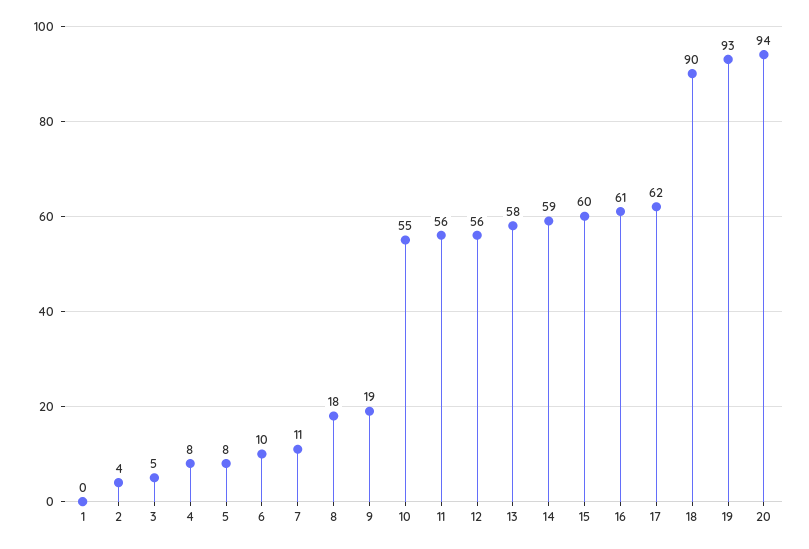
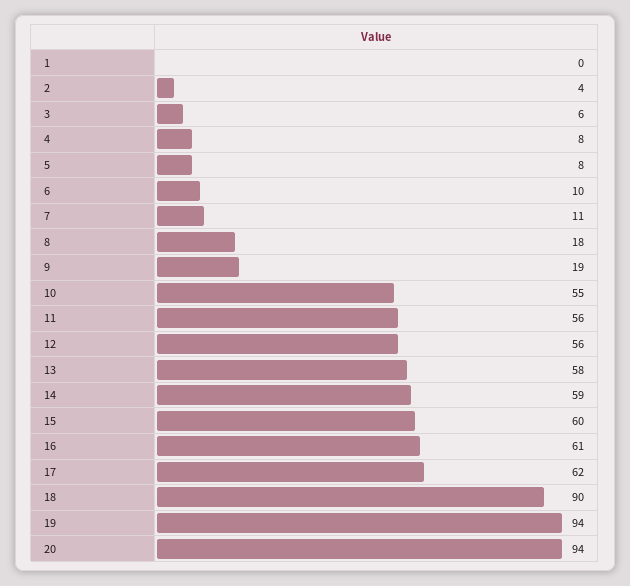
  {
    "1": 0,
    "2": 4,
-   "3": 5,
+   "3": 6,
    "4": 8,
    "5": 8,
    "6": 10,
    "7": 11,
    "8": 18,
    "9": 19,
    "10": 55,
    "11": 56,
    "12": 56,
    "13": 58,
    "14": 59,
    "15": 60,
    "16": 61,
    "17": 62,
    "18": 90,
-   "19": 93,
+   "19": 94,
    "20": 94
  }

